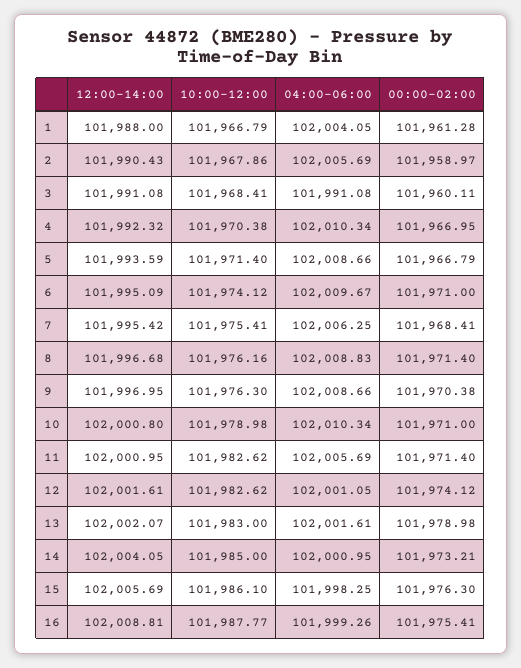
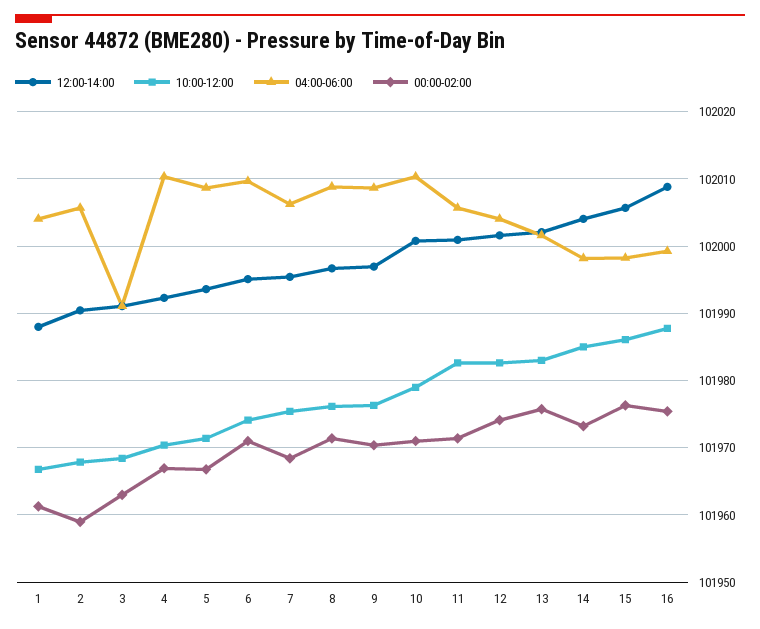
  {
    "12:00-14:00": {
      "1": 101988,
      "2": 101990.43,
      "3": 101991.08,
      "4": 101992.32,
      "5": 101993.59,
      "6": 101995.09,
      "7": 101995.42,
      "8": 101996.68,
      "9": 101996.95,
      "10": 102000.8,
      "11": 102000.95,
      "12": 102001.61,
      "13": 102002.07,
      "14": 102004.05,
      "15": 102005.69,
      "16": 102008.81
    },
    "10:00-12:00": {
      "1": 101966.79,
      "2": 101967.86,
      "3": 101968.41,
      "4": 101970.38,
      "5": 101971.4,
      "6": 101974.12,
      "7": 101975.41,
      "8": 101976.16,
      "9": 101976.3,
      "10": 101978.98,
      "11": 101982.62,
      "12": 101982.62,
      "13": 101983,
      "14": 101985,
      "15": 101986.1,
      "16": 101987.77
    },
    "04:00-06:00": {
      "1": 102004.05,
      "2": 102005.69,
      "3": 101991.08,
      "4": 102010.34,
      "5": 102008.66,
      "6": 102009.67,
      "7": 102006.25,
      "8": 102008.83,
      "9": 102008.66,
      "10": 102010.34,
      "11": 102005.69,
-     "12": 102001.05,
+     "12": 102004,
      "13": 102001.61,
-     "14": 102000.95,
+     "14": 101998,
      "15": 101998.25,
      "16": 101999.26
    },
    "00:00-02:00": {
      "1": 101961.28,
      "2": 101958.97,
-     "3": 101960.11,
+     "3": 101963,
      "4": 101966.95,
      "5": 101966.79,
      "6": 101971,
      "7": 101968.41,
      "8": 101971.4,
      "9": 101970.38,
      "10": 101971,
      "11": 101971.4,
      "12": 101974.12,
-     "13": 101978.98,
+     "13": 101976,
      "14": 101973.21,
      "15": 101976.3,
      "16": 101975.41
    }
  }

